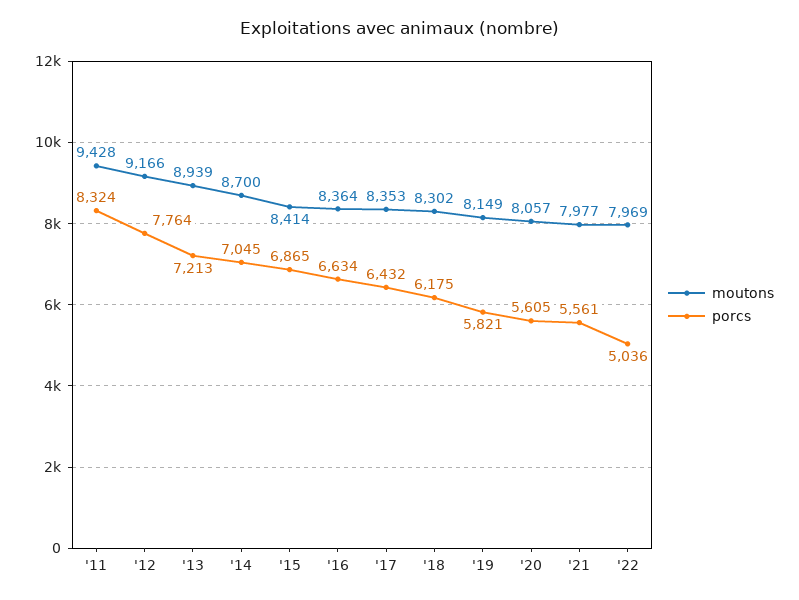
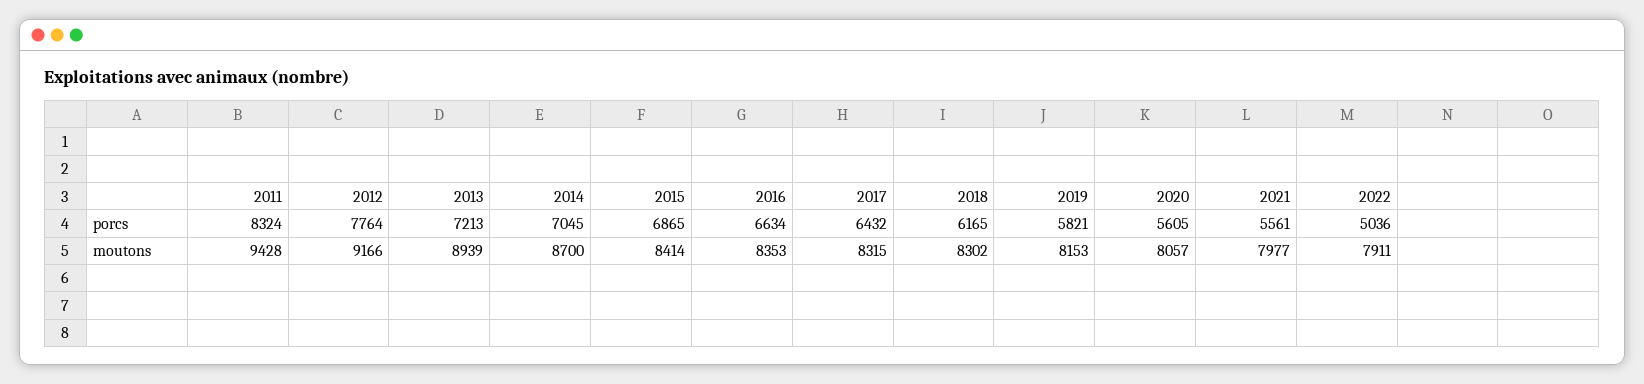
  {
    "moutons": {
      "'11": 9428,
      "'12": 9166,
      "'13": 8939,
      "'14": 8700,
      "'15": 8414,
-     "'16": 8364,
+     "'16": 8353,
-     "'17": 8353,
+     "'17": 8315,
      "'18": 8302,
-     "'19": 8149,
+     "'19": 8153,
      "'20": 8057,
      "'21": 7977,
-     "'22": 7969
+     "'22": 7911
    },
    "porcs": {
      "'11": 8324,
      "'12": 7764,
      "'13": 7213,
      "'14": 7045,
      "'15": 6865,
      "'16": 6634,
      "'17": 6432,
-     "'18": 6175,
+     "'18": 6165,
      "'19": 5821,
      "'20": 5605,
      "'21": 5561,
      "'22": 5036
    }
  }

